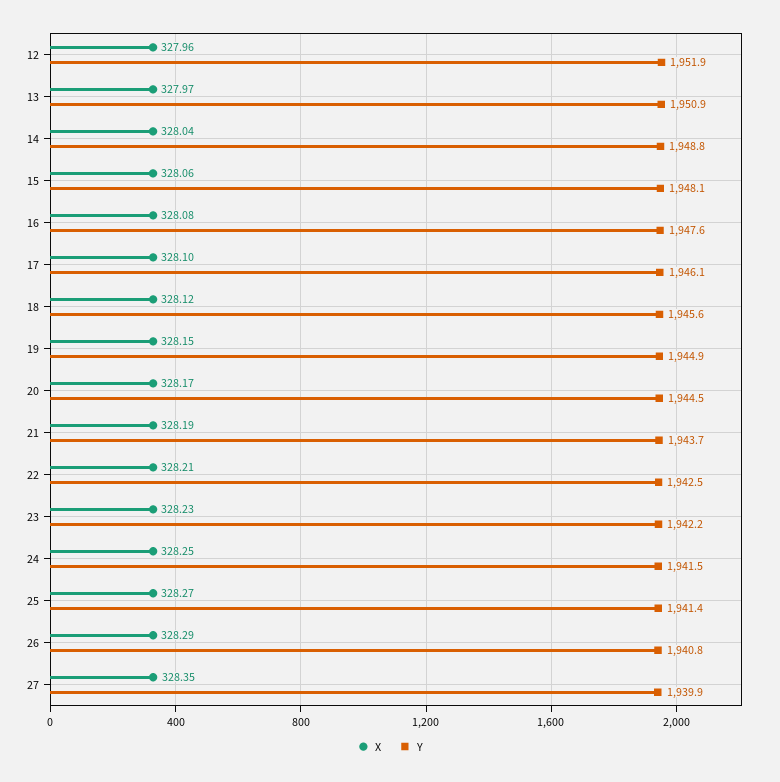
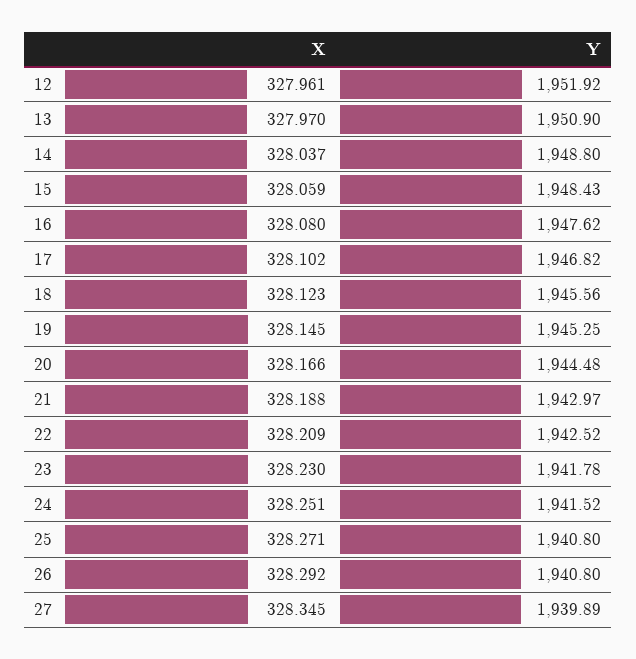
  {
    "X": {
      "12": 327.961,
      "13": 327.97,
      "14": 328.037,
      "15": 328.059,
      "16": 328.08,
      "17": 328.102,
      "18": 328.123,
      "19": 328.145,
      "20": 328.166,
      "21": 328.188,
      "22": 328.209,
      "23": 328.23,
      "24": 328.251,
      "25": 328.271,
      "26": 328.292,
      "27": 328.345
    },
    "Y": {
      "12": 1951.92,
      "13": 1950.9,
      "14": 1948.8,
-     "15": 1948.1,
+     "15": 1948.43,
      "16": 1947.62,
-     "17": 1946.1,
+     "17": 1946.82,
      "18": 1945.56,
-     "19": 1944.9,
+     "19": 1945.25,
      "20": 1944.48,
-     "21": 1943.7,
+     "21": 1942.97,
      "22": 1942.52,
-     "23": 1942.2,
+     "23": 1941.78,
      "24": 1941.52,
-     "25": 1941.4,
+     "25": 1940.8,
      "26": 1940.8,
      "27": 1939.89
    }
  }

